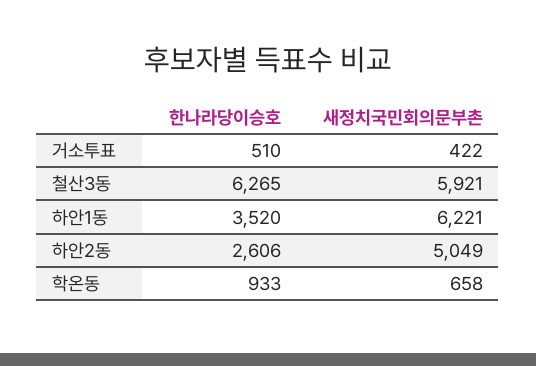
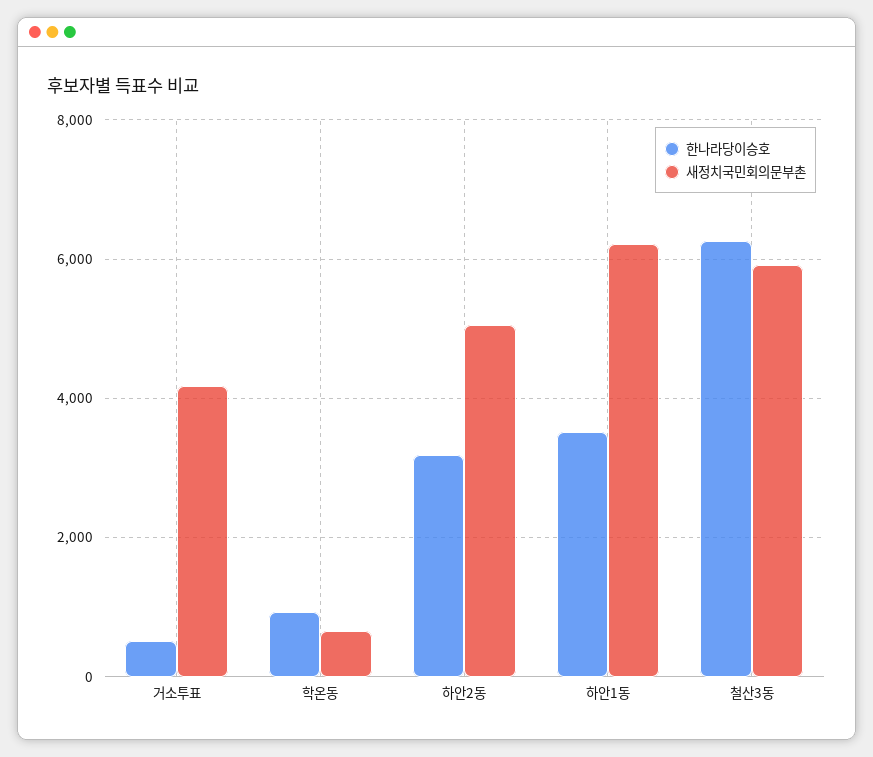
  {
    "한나라당이승호": {
      "거소투표": 510,
      "철산3동": 6265,
      "하안1동": 3520,
-     "하안2동": 2606,
+     "하안2동": 3200,
      "학온동": 933
    },
    "새정치국민회의문부촌": {
-     "거소투표": 422,
+     "거소투표": 4200,
      "철산3동": 5921,
      "하안1동": 6221,
      "하안2동": 5049,
      "학온동": 658
    }
  }

